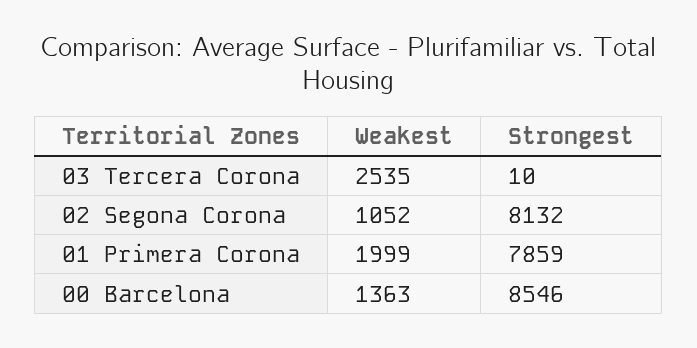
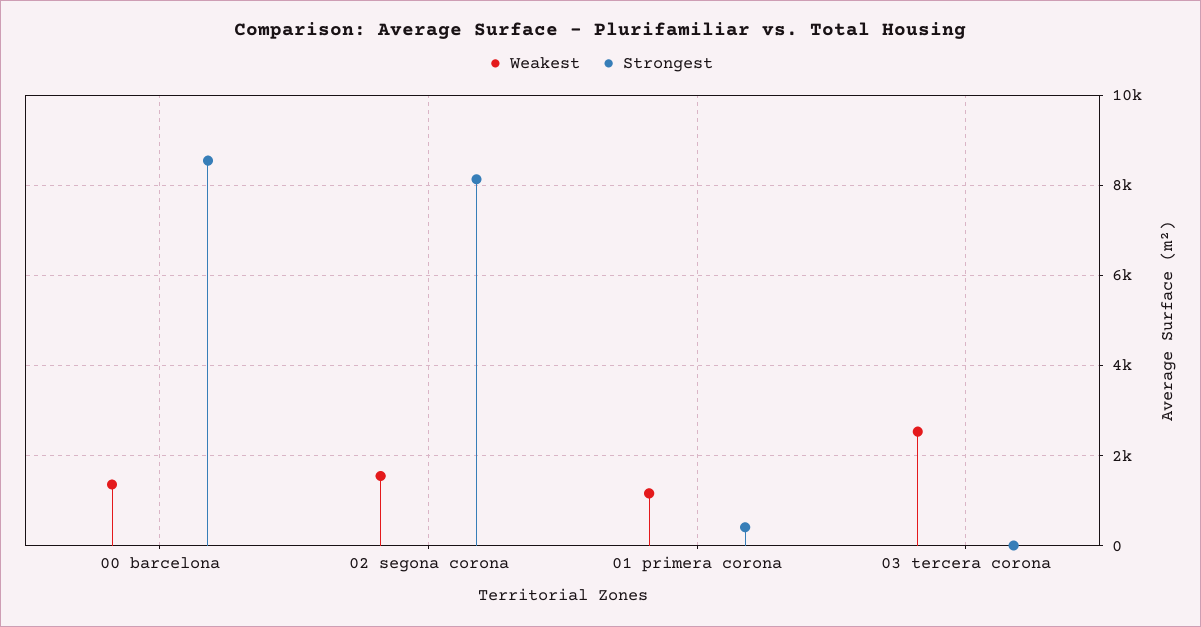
  {
    "Weakest": {
      "03 Tercera Corona": 2535,
-     "02 Segona Corona": 1052,
+     "02 Segona Corona": 1600,
-     "01 Primera Corona": 1999,
+     "01 Primera Corona": 1200,
      "00 Barcelona": 1363
    },
    "Strongest": {
      "03 Tercera Corona": 10,
      "02 Segona Corona": 8132,
-     "01 Primera Corona": 7859,
+     "01 Primera Corona": 400,
      "00 Barcelona": 8546
    }
  }

